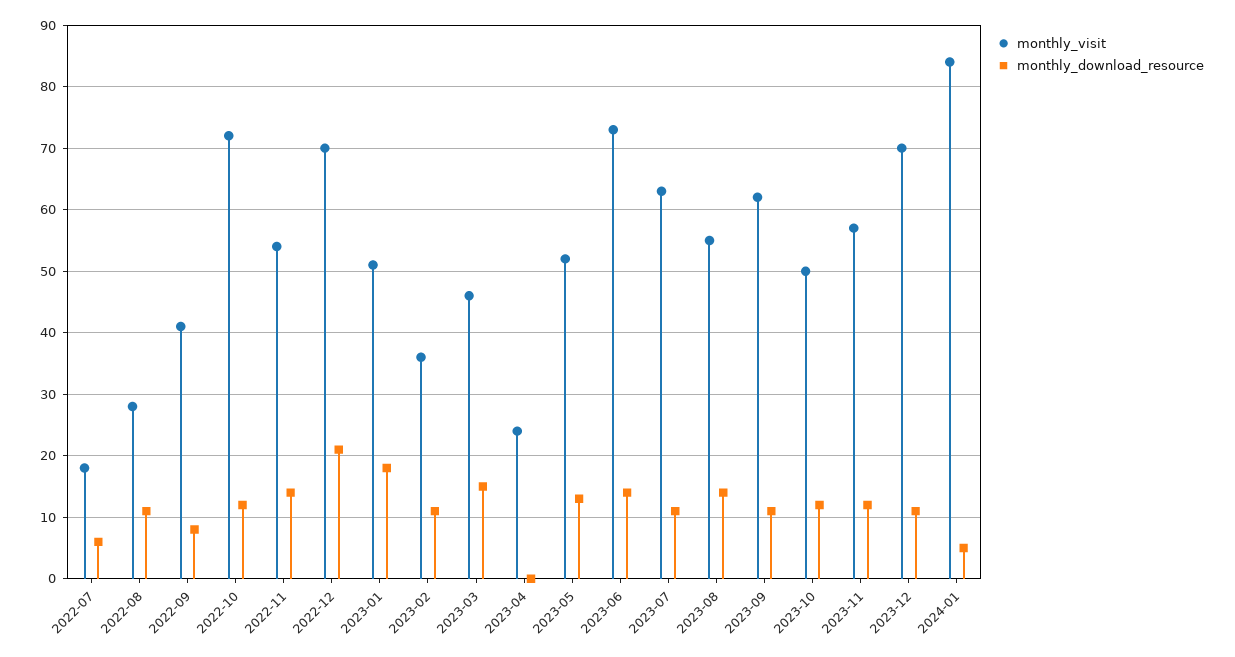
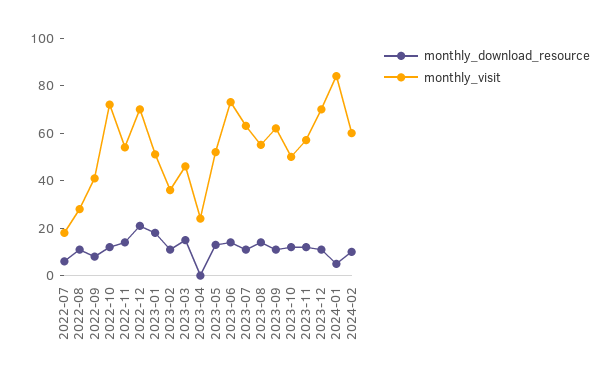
  {
    "monthly_visit": {
      "2022-07": 18,
      "2022-08": 28,
      "2022-09": 41,
      "2022-10": 72,
      "2022-11": 54,
      "2022-12": 70,
      "2023-01": 51,
      "2023-02": 36,
      "2023-03": 46,
      "2023-04": 24,
      "2023-05": 52,
      "2023-06": 73,
      "2023-07": 63,
      "2023-08": 55,
      "2023-09": 62,
      "2023-10": 50,
      "2023-11": 57,
      "2023-12": 70,
-     "2024-01": 84
+     "2024-01": 84,
+     "2024-02": 60
    },
    "monthly_download_resource": {
      "2022-07": 6,
      "2022-08": 11,
      "2022-09": 8,
      "2022-10": 12,
      "2022-11": 14,
      "2022-12": 21,
      "2023-01": 18,
      "2023-02": 11,
      "2023-03": 15,
      "2023-04": 0,
      "2023-05": 13,
      "2023-06": 14,
      "2023-07": 11,
      "2023-08": 14,
      "2023-09": 11,
      "2023-10": 12,
      "2023-11": 12,
      "2023-12": 11,
-     "2024-01": 5
+     "2024-01": 5,
+     "2024-02": 10
    }
  }

